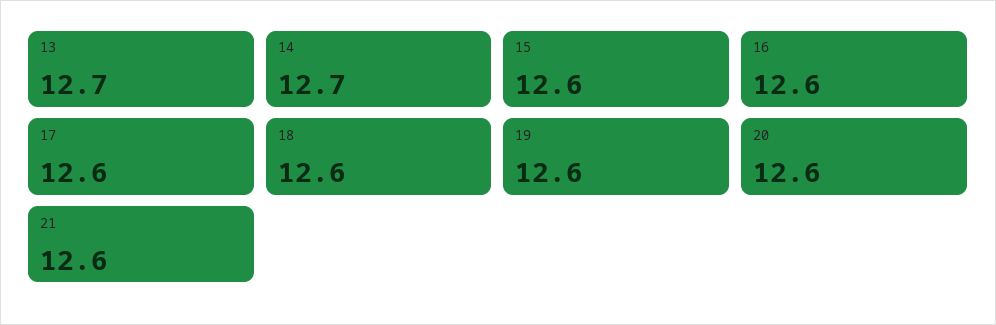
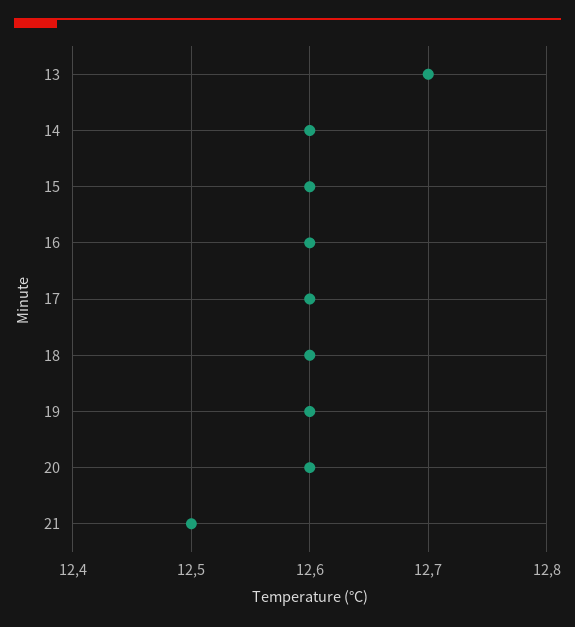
  {
    "13": 12.7,
-   "14": 12.7,
+   "14": 12.6,
    "15": 12.6,
    "16": 12.6,
    "17": 12.6,
    "18": 12.6,
    "19": 12.6,
    "20": 12.6,
-   "21": 12.6
+   "21": 12.5
  }

